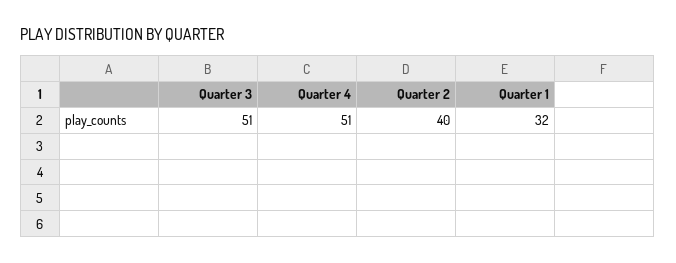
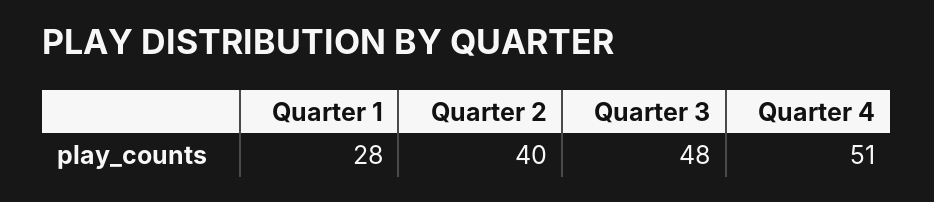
  {
-   "Quarter 3": 51,
+   "Quarter 3": 48,
    "Quarter 4": 51,
    "Quarter 2": 40,
-   "Quarter 1": 32
+   "Quarter 1": 28
  }

